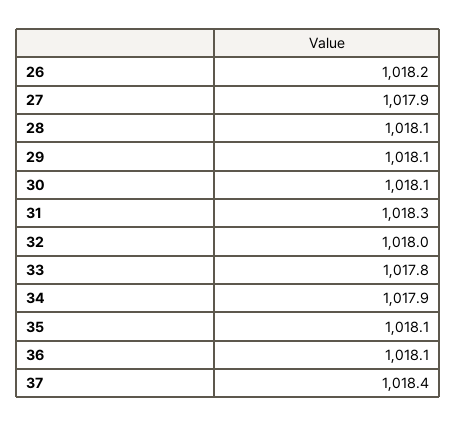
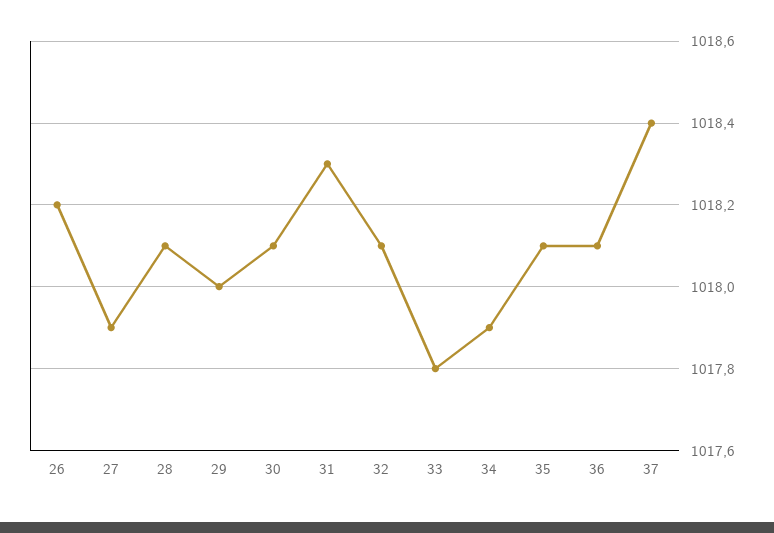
  {
    "26": 1018.2,
    "27": 1017.9,
    "28": 1018.1,
-   "29": 1018.1,
+   "29": 1018,
    "30": 1018.1,
    "31": 1018.3,
-   "32": 1018,
+   "32": 1018.1,
    "33": 1017.8,
    "34": 1017.9,
    "35": 1018.1,
    "36": 1018.1,
    "37": 1018.4
  }

